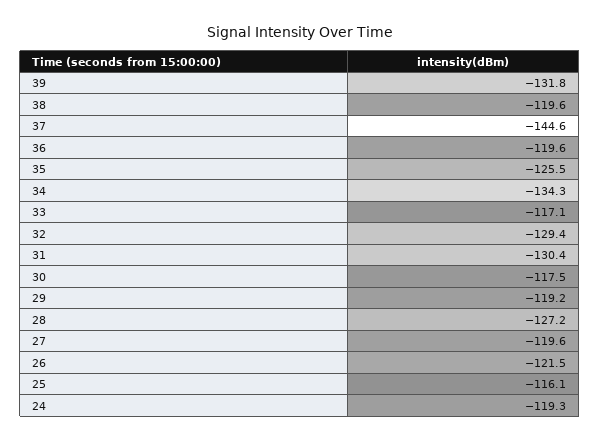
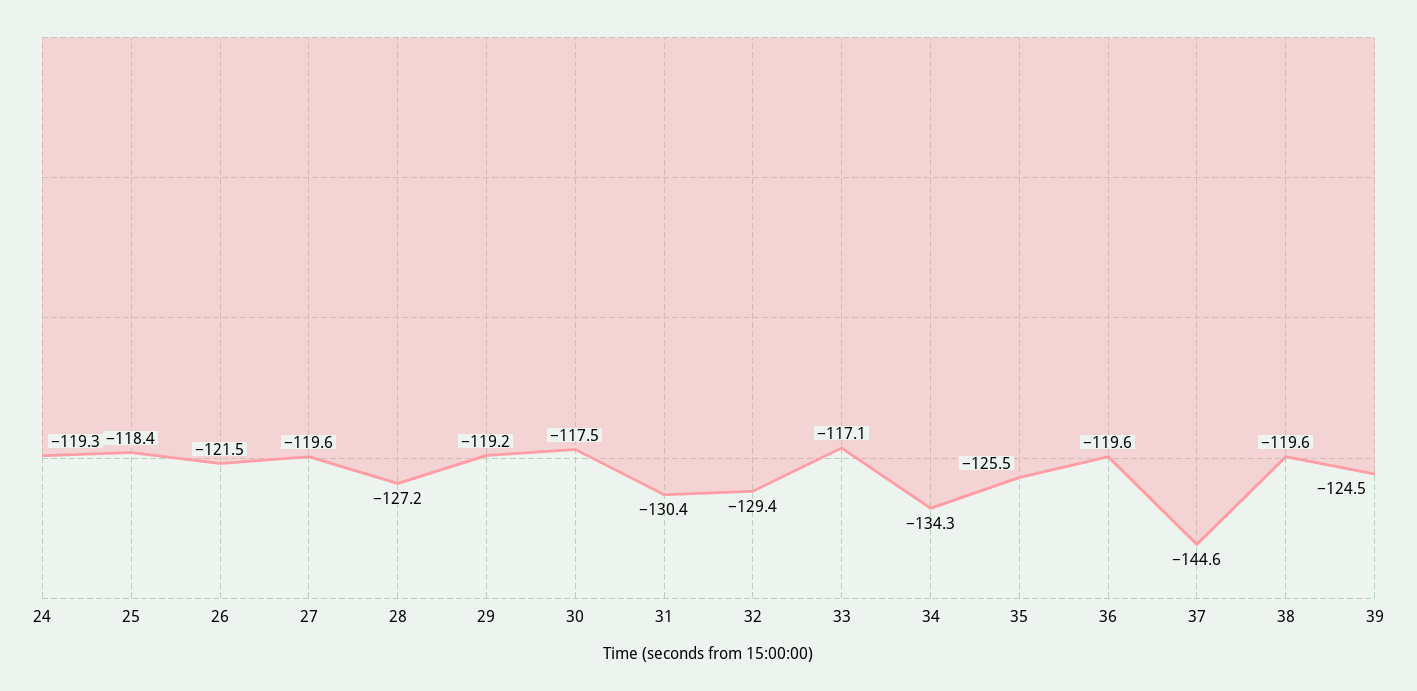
  {
-   "39": -131.8,
+   "39": -124.5,
    "38": -119.6,
    "37": -144.6,
    "36": -119.6,
    "35": -125.5,
    "34": -134.3,
    "33": -117.1,
    "32": -129.4,
    "31": -130.4,
    "30": -117.5,
    "29": -119.2,
    "28": -127.2,
    "27": -119.6,
    "26": -121.5,
-   "25": -116.1,
+   "25": -118.4,
    "24": -119.3
  }

